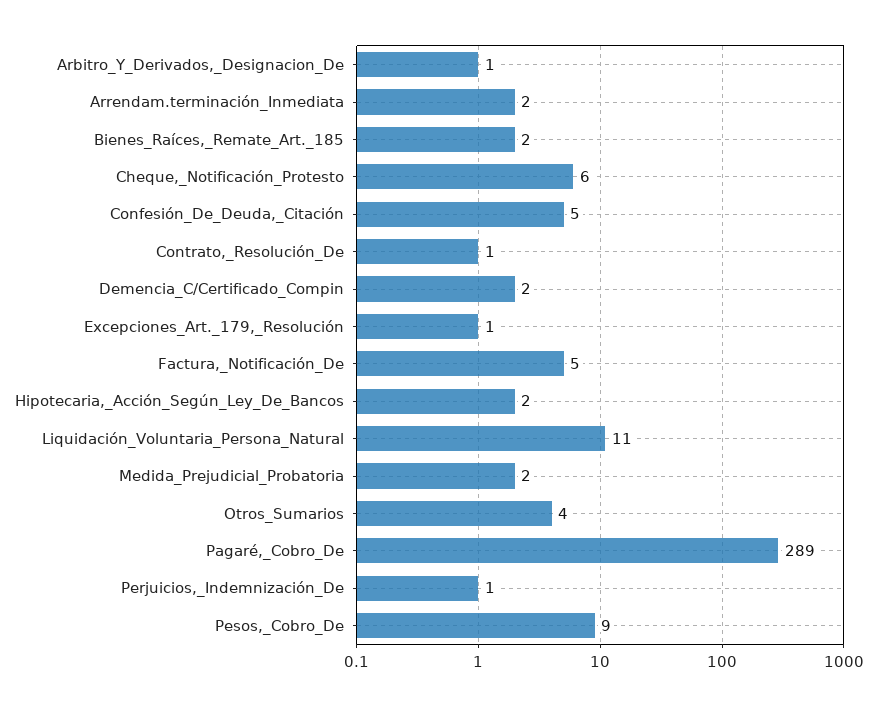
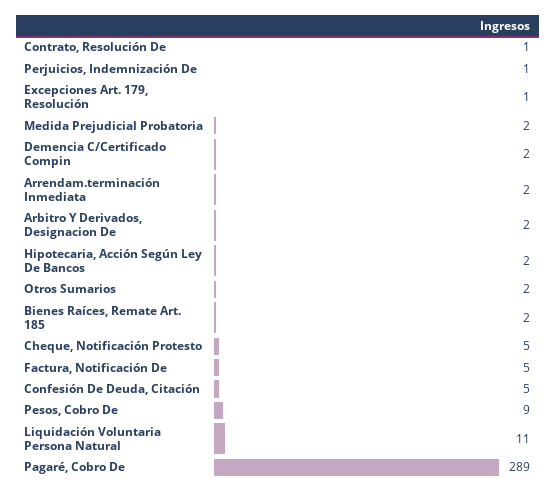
  {
-   "Arbitro_Y_Derivados,_Designacion_De": 1,
+   "Arbitro_Y_Derivados,_Designacion_De": 2,
    "Arrendam.terminación_Inmediata": 2,
    "Bienes_Raíces,_Remate_Art._185": 2,
-   "Cheque,_Notificación_Protesto": 6,
+   "Cheque,_Notificación_Protesto": 5,
    "Confesión_De_Deuda,_Citación": 5,
    "Contrato,_Resolución_De": 1,
    "Demencia_C/Certificado_Compin": 2,
    "Excepciones_Art._179,_Resolución": 1,
    "Factura,_Notificación_De": 5,
    "Hipotecaria,_Acción_Según_Ley_De_Bancos": 2,
    "Liquidación_Voluntaria_Persona_Natural": 11,
    "Medida_Prejudicial_Probatoria": 2,
-   "Otros_Sumarios": 4,
+   "Otros_Sumarios": 2,
    "Pagaré,_Cobro_De": 289,
    "Perjuicios,_Indemnización_De": 1,
    "Pesos,_Cobro_De": 9
  }

